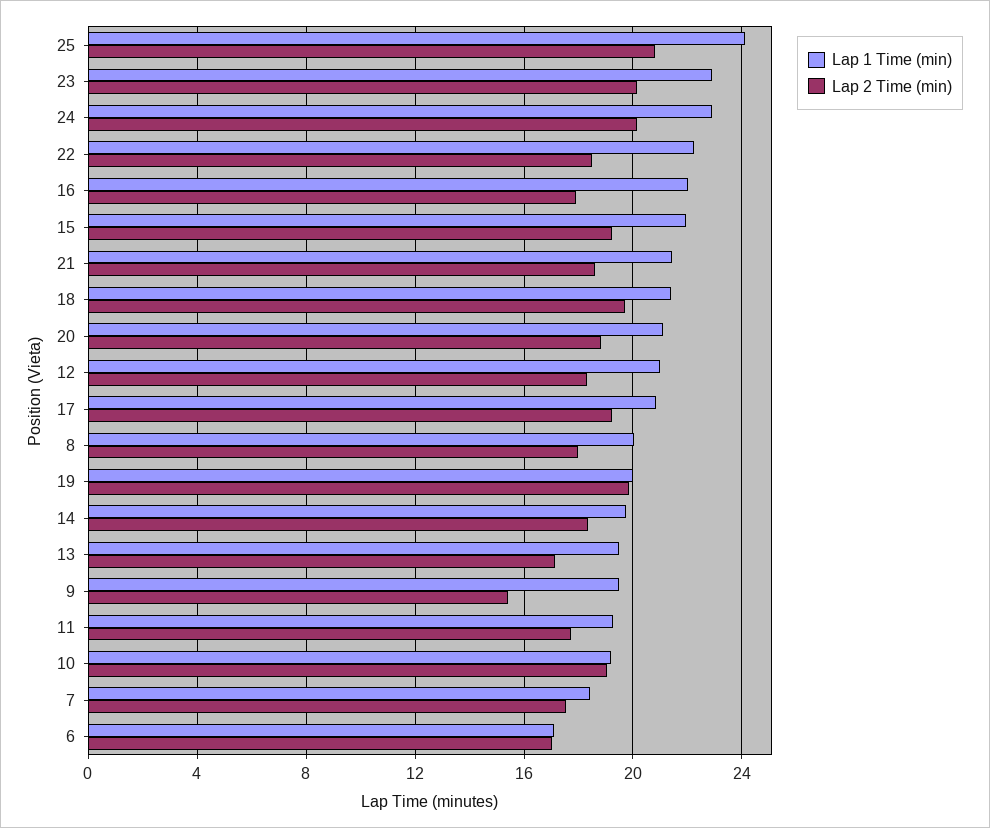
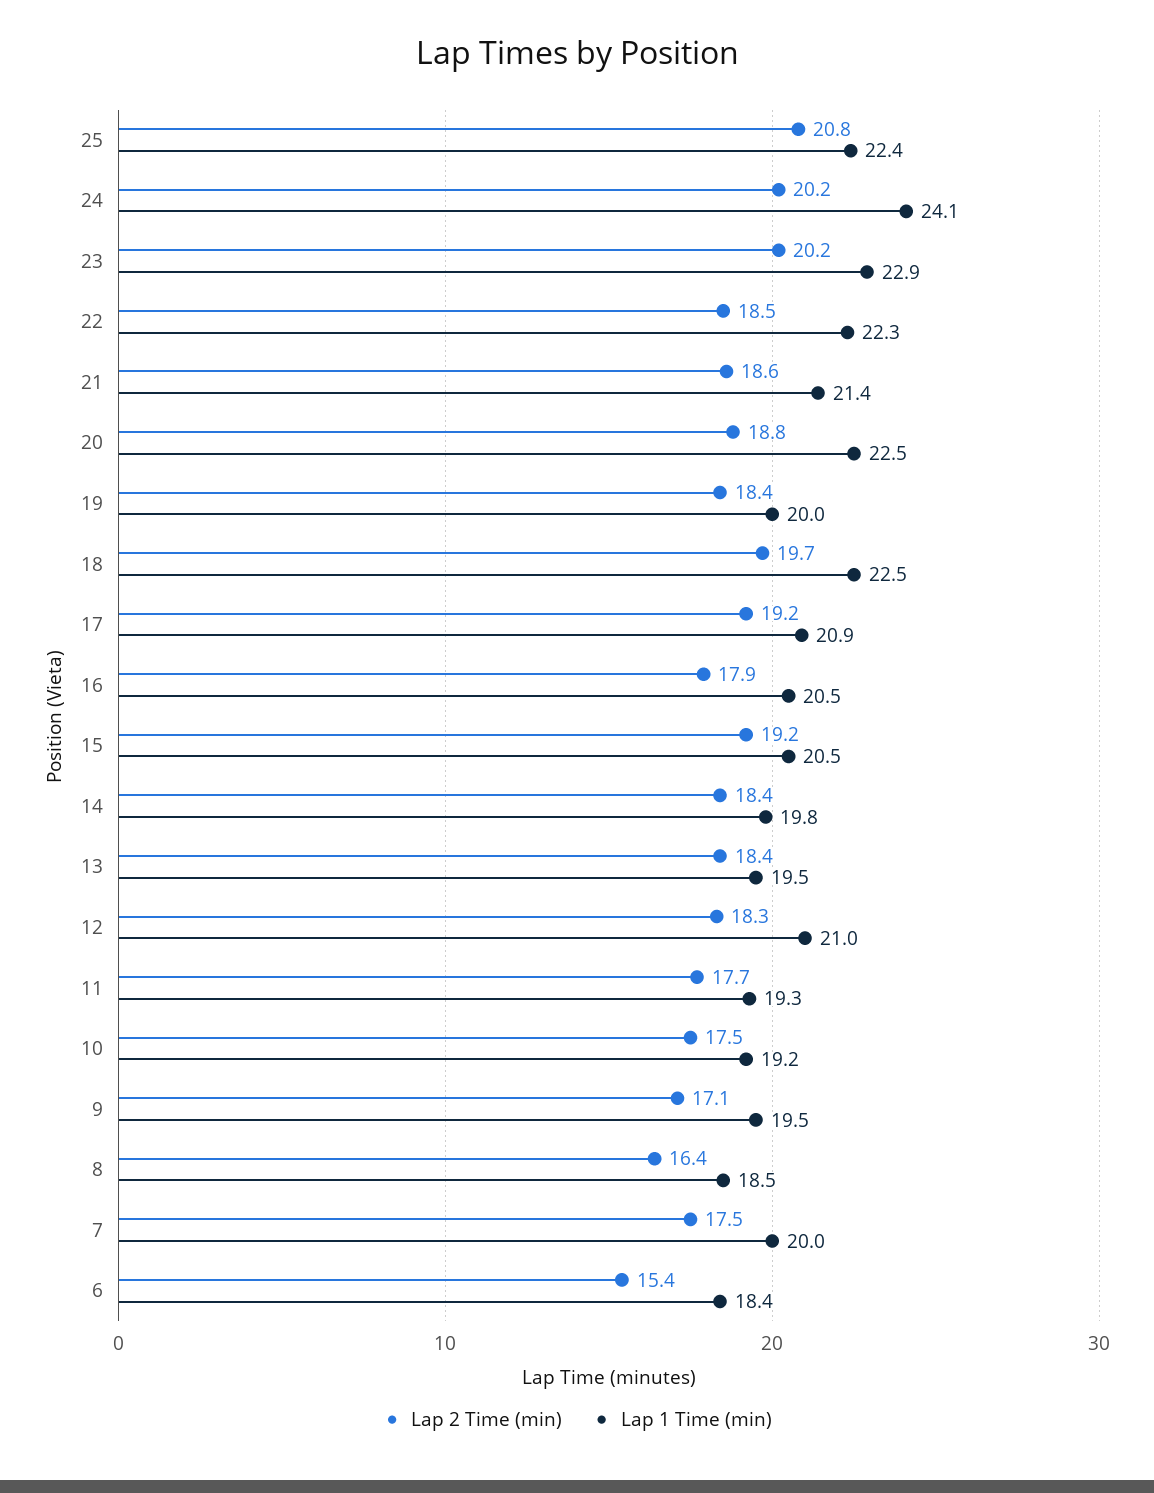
  {
    "Lap 1 Time (min)": {
-     "25": 24,
+     "25": 22.4,
      "23": 22.9,
-     "24": 23,
+     "24": 24.1,
      "22": 22.3,
-     "16": 22,
+     "16": 20.5,
-     "15": 22,
+     "15": 20.5,
      "21": 21.4,
-     "18": 21.5,
+     "18": 22.5,
-     "20": 21,
+     "20": 22.5,
      "12": 21,
      "17": 20.9,
-     "8": 20,
+     "8": 18.5,
      "19": 20,
      "14": 19.8,
      "13": 19.5,
      "9": 19.5,
      "11": 19.3,
      "10": 19.2,
-     "7": 18.5,
+     "7": 20,
-     "6": 17
+     "6": 18.4
    },
    "Lap 2 Time (min)": {
      "25": 20.8,
      "23": 20.2,
      "24": 20.2,
      "22": 18.5,
      "16": 17.9,
      "15": 19.2,
      "21": 18.6,
      "18": 19.7,
      "20": 18.8,
      "12": 18.3,
      "17": 19.2,
-     "8": 18,
+     "8": 16.4,
-     "19": 20,
+     "19": 18.4,
      "14": 18.4,
-     "13": 17,
+     "13": 18.4,
-     "9": 15.5,
+     "9": 17.1,
      "11": 17.7,
-     "10": 19,
+     "10": 17.5,
      "7": 17.5,
-     "6": 17
+     "6": 15.4
    }
  }

